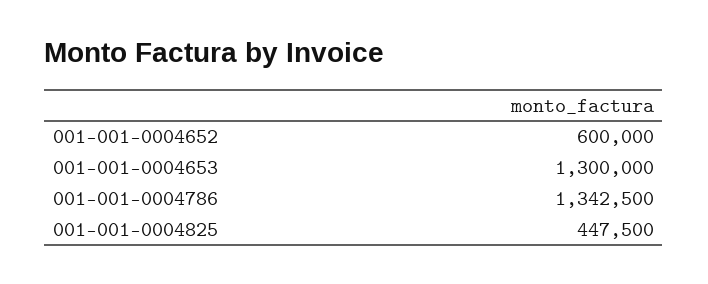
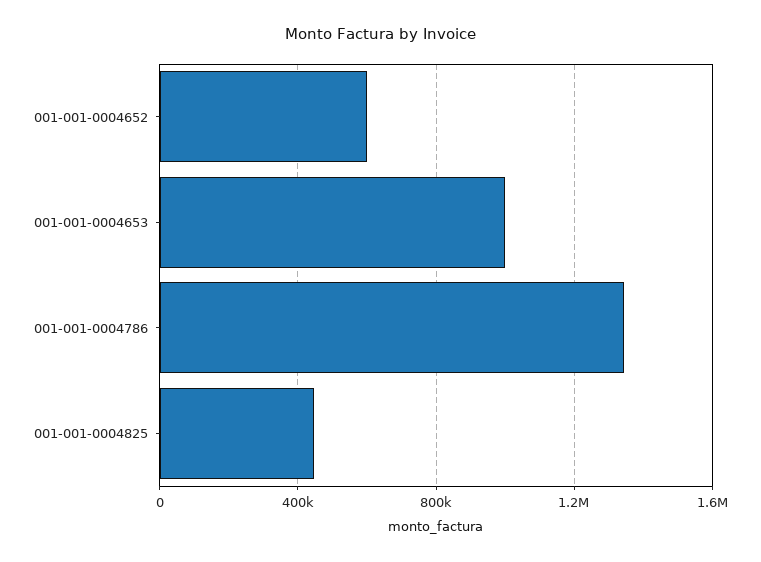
  {
    "001-001-0004652": 600000,
-   "001-001-0004653": 1300000,
+   "001-001-0004653": 1000000,
    "001-001-0004786": 1342500,
    "001-001-0004825": 447500
  }

